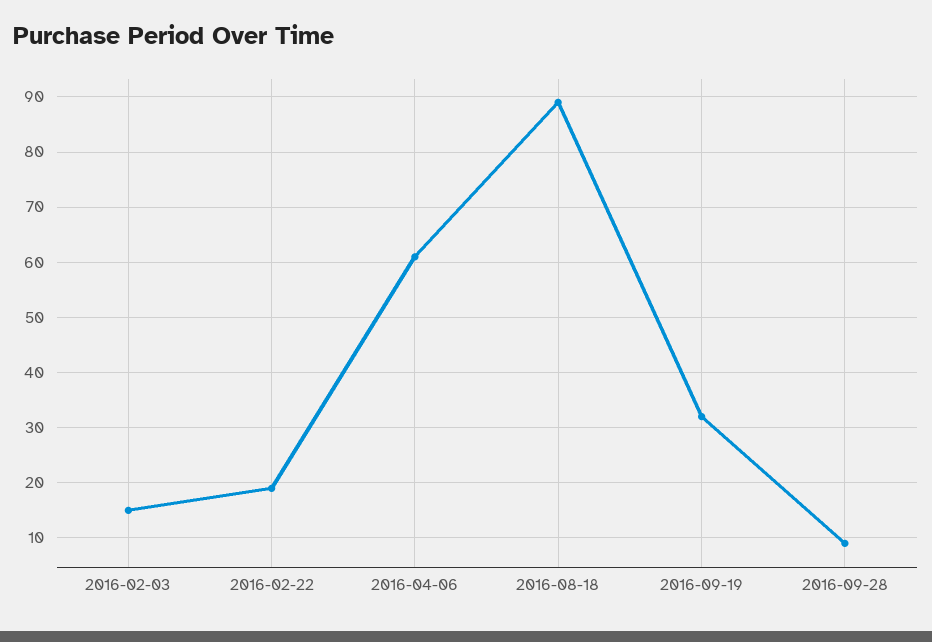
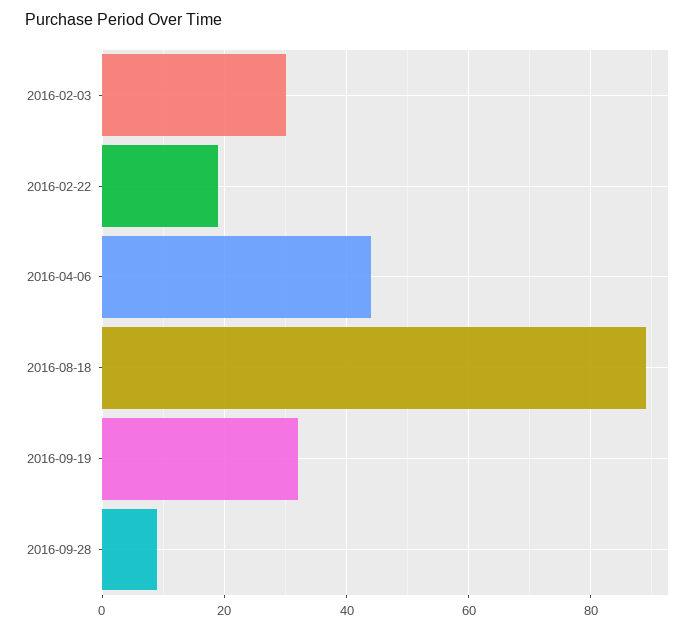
  {
-   "2016-02-03": 15,
+   "2016-02-03": 30,
    "2016-02-22": 20,
-   "2016-04-06": 60,
+   "2016-04-06": 45,
    "2016-08-18": 90,
    "2016-09-19": 30,
    "2016-09-28": 10
  }

